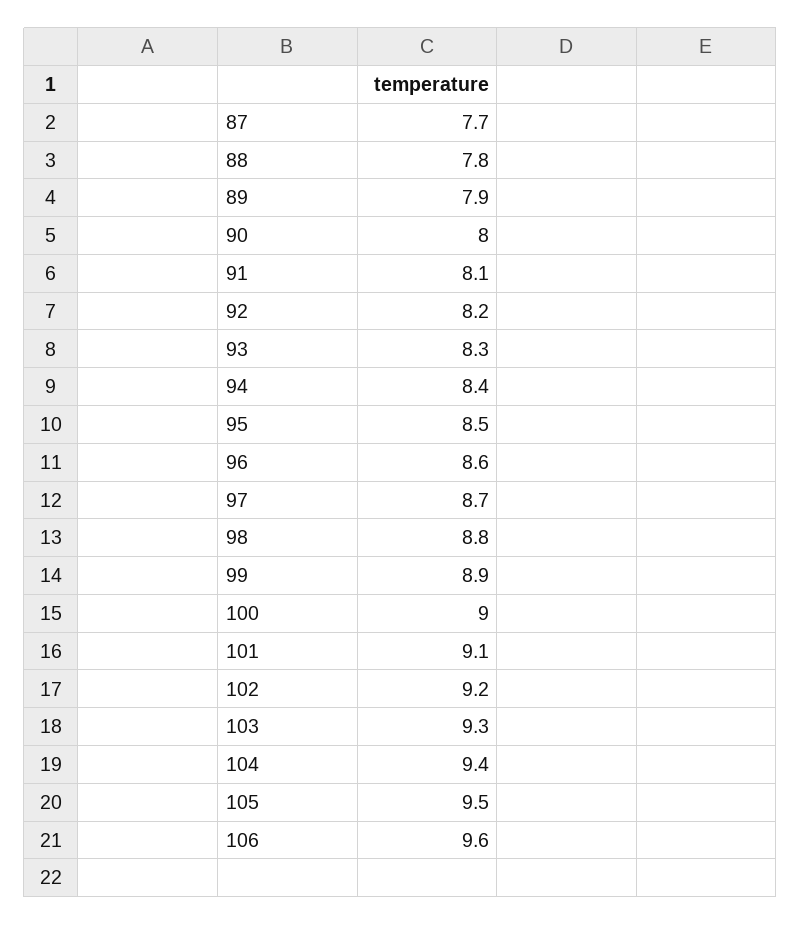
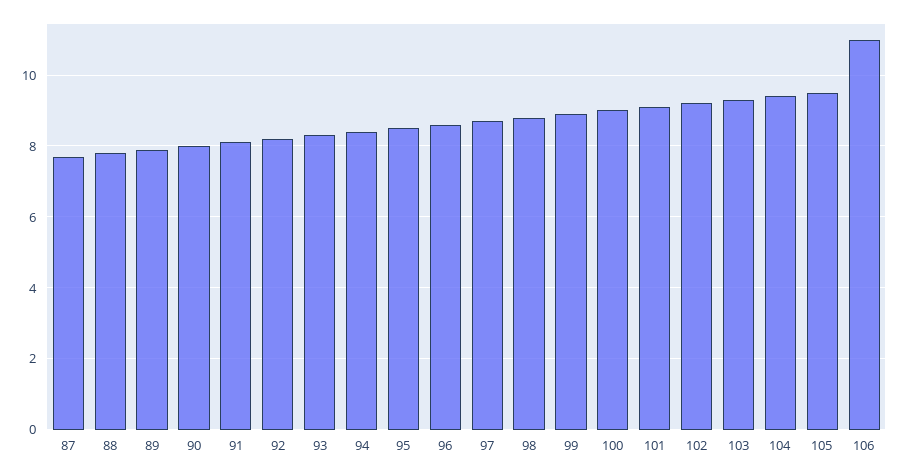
  {
    "87": 7.7,
    "88": 7.8,
    "89": 7.9,
    "90": 8,
    "91": 8.1,
    "92": 8.2,
    "93": 8.3,
    "94": 8.4,
    "95": 8.5,
    "96": 8.6,
    "97": 8.7,
    "98": 8.8,
    "99": 8.9,
    "100": 9,
    "101": 9.1,
    "102": 9.2,
    "103": 9.3,
    "104": 9.4,
    "105": 9.5,
-   "106": 9.6
+   "106": 11
  }

